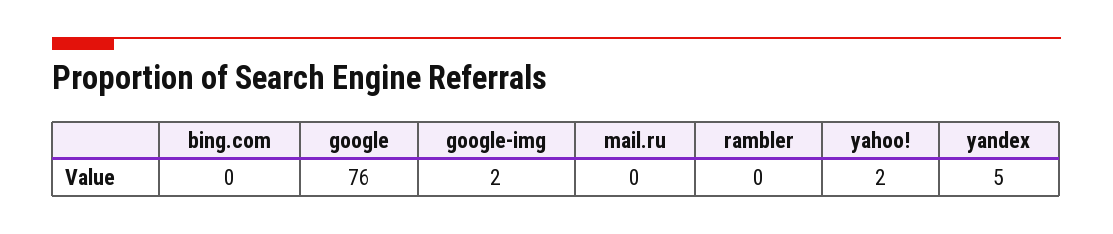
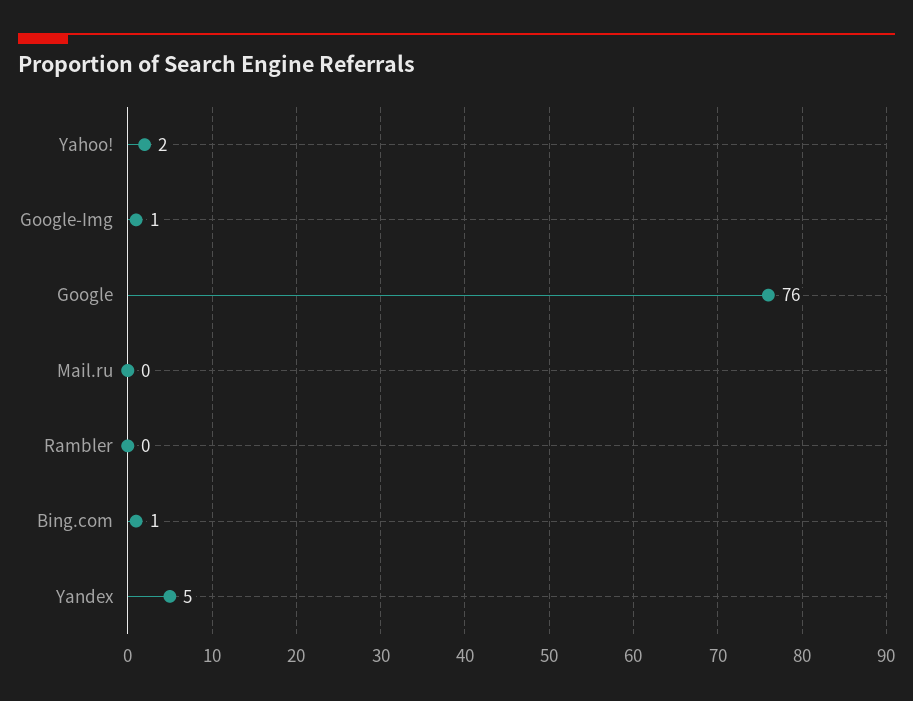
  {
-   "bing.com": 0,
+   "bing.com": 1,
    "google": 76,
-   "google-img": 2,
+   "google-img": 1,
    "mail.ru": 0,
    "rambler": 0,
    "yahoo!": 2,
    "yandex": 5
  }

